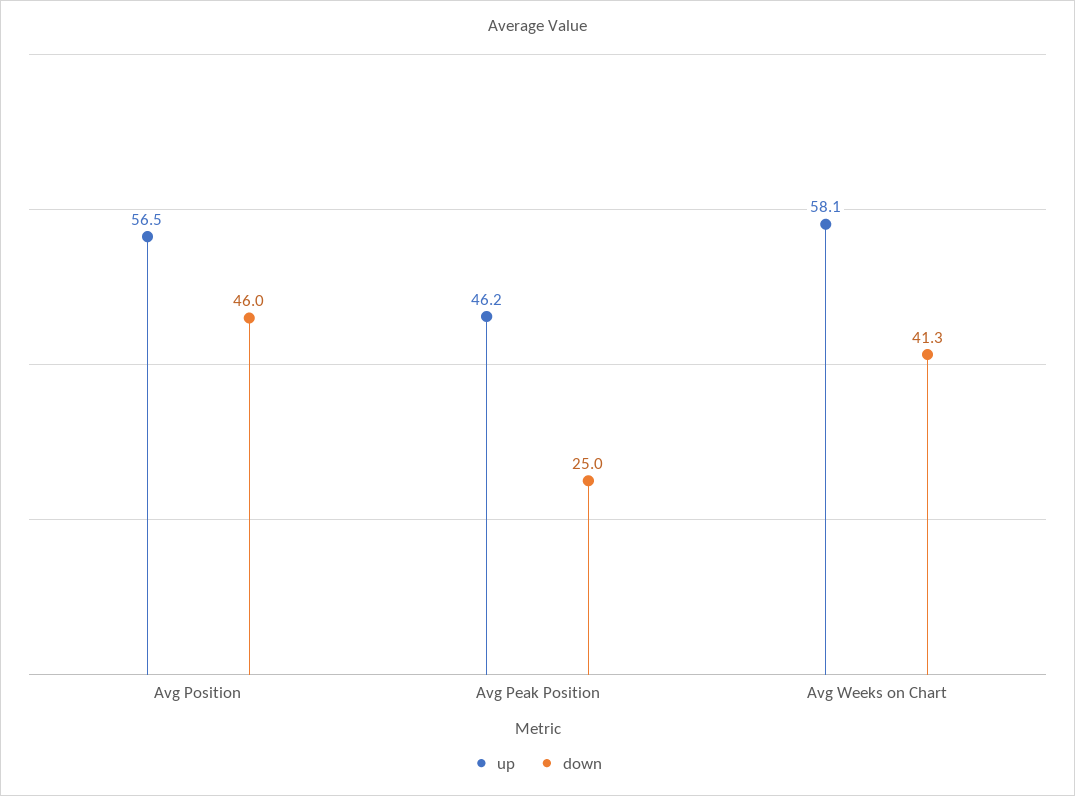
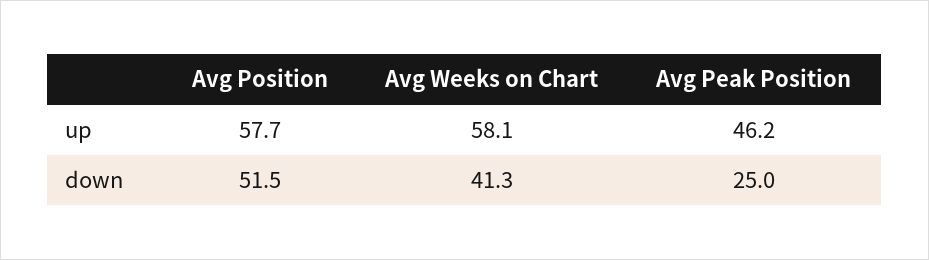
  {
    "up": {
-     "Avg Position": 56.5,
+     "Avg Position": 57.7,
      "Avg Peak Position": 46.2,
      "Avg Weeks on Chart": 58.1
    },
    "down": {
-     "Avg Position": 46,
+     "Avg Position": 51.5,
      "Avg Peak Position": 25,
      "Avg Weeks on Chart": 41.3
    }
  }

